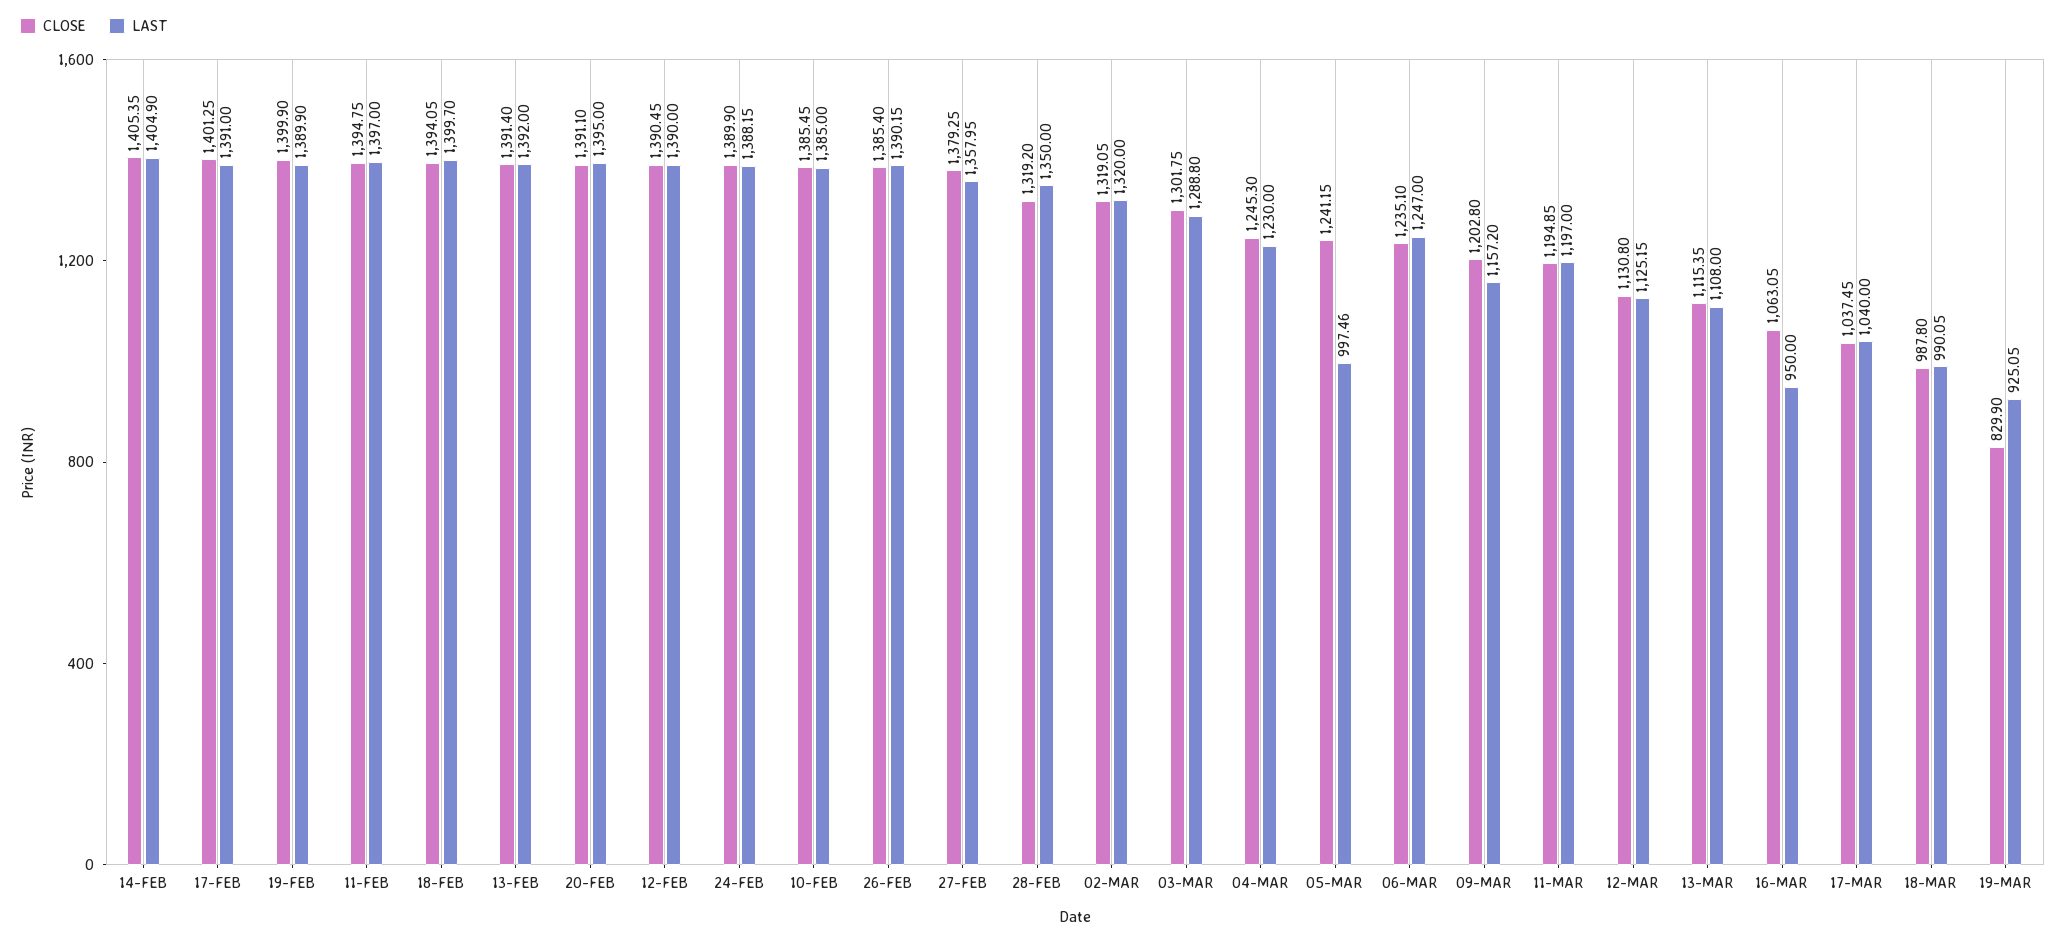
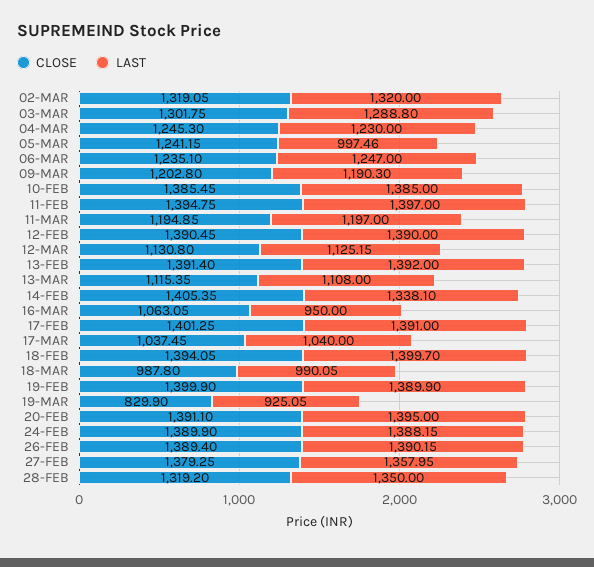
  {
    "CLOSE": {
      "14-FEB": 1405.35,
      "17-FEB": 1401.25,
      "19-FEB": 1399.9,
      "11-FEB": 1394.75,
      "18-FEB": 1394.05,
      "13-FEB": 1391.4,
      "20-FEB": 1391.1,
      "12-FEB": 1390.45,
      "24-FEB": 1389.9,
      "10-FEB": 1385.45,
-     "26-FEB": 1385.4,
+     "26-FEB": 1389.4,
      "27-FEB": 1379.25,
      "28-FEB": 1319.2,
      "02-MAR": 1319.05,
      "03-MAR": 1301.75,
      "04-MAR": 1245.3,
      "05-MAR": 1241.15,
      "06-MAR": 1235.1,
      "09-MAR": 1202.8,
      "11-MAR": 1194.85,
      "12-MAR": 1130.8,
      "13-MAR": 1115.35,
      "16-MAR": 1063.05,
      "17-MAR": 1037.45,
      "18-MAR": 987.8,
      "19-MAR": 829.9
    },
    "LAST": {
-     "14-FEB": 1404.9,
+     "14-FEB": 1338.1,
      "17-FEB": 1391,
      "19-FEB": 1389.9,
      "11-FEB": 1397,
      "18-FEB": 1399.7,
      "13-FEB": 1392,
      "20-FEB": 1395,
      "12-FEB": 1390,
      "24-FEB": 1388.15,
      "10-FEB": 1385,
      "26-FEB": 1390.15,
      "27-FEB": 1357.95,
      "28-FEB": 1350,
      "02-MAR": 1320,
      "03-MAR": 1288.8,
      "04-MAR": 1230,
      "05-MAR": 997.46,
      "06-MAR": 1247,
-     "09-MAR": 1157.2,
+     "09-MAR": 1190.3,
      "11-MAR": 1197,
      "12-MAR": 1125.15,
      "13-MAR": 1108,
      "16-MAR": 950,
      "17-MAR": 1040,
      "18-MAR": 990.05,
      "19-MAR": 925.05
    }
  }

